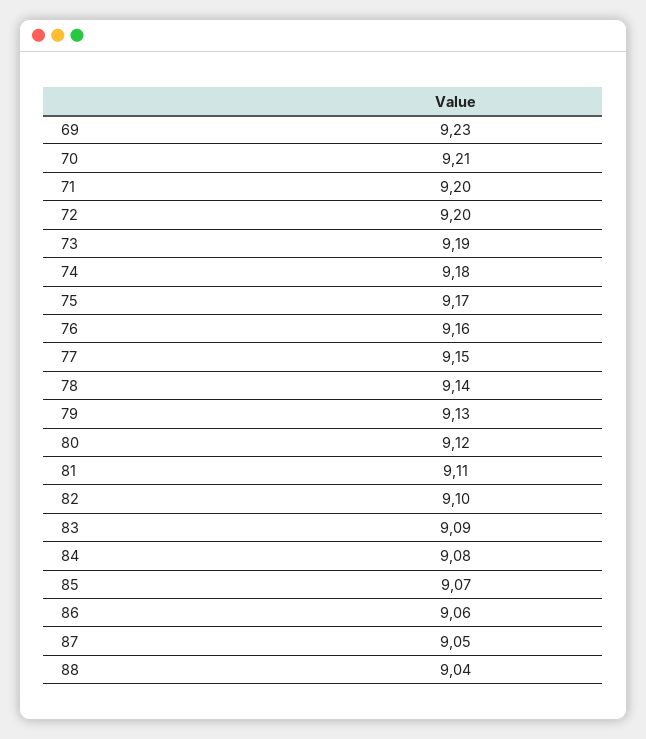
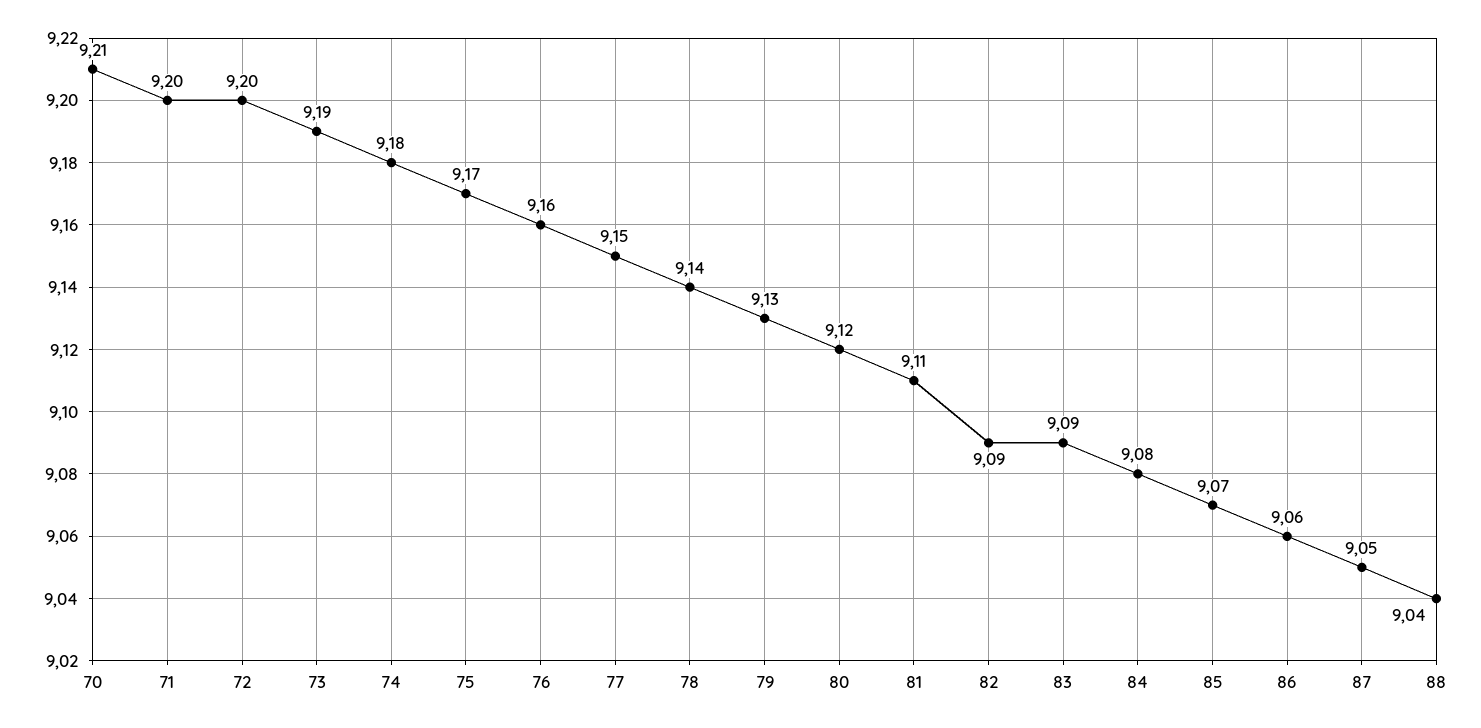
  {
-   "69": 9.23,
    "70": 9.21,
    "71": 9.2,
    "72": 9.2,
    "73": 9.19,
    "74": 9.18,
    "75": 9.17,
    "76": 9.16,
    "77": 9.15,
    "78": 9.14,
    "79": 9.13,
    "80": 9.12,
    "81": 9.11,
-   "82": 9.1,
+   "82": 9.09,
    "83": 9.09,
    "84": 9.08,
    "85": 9.07,
    "86": 9.06,
    "87": 9.05,
    "88": 9.04
  }

